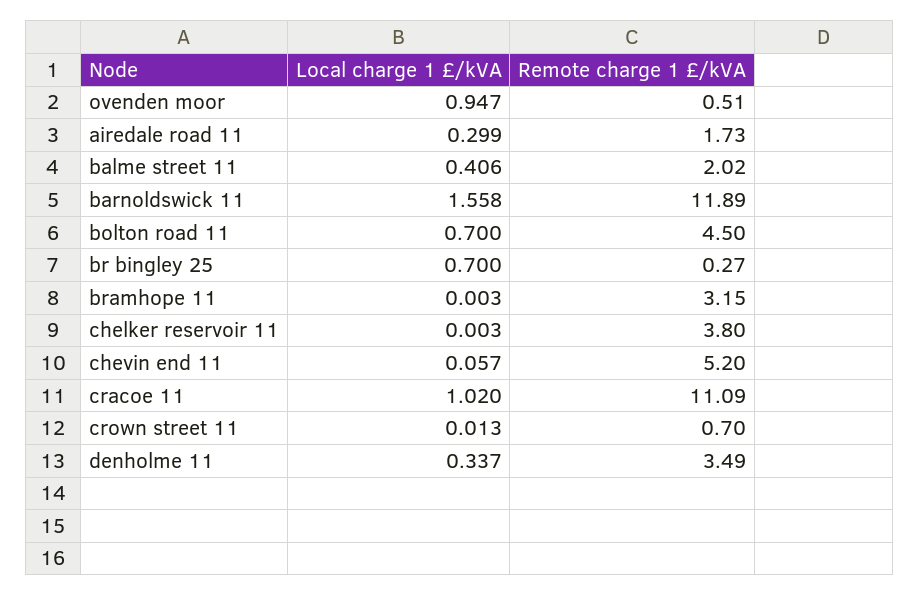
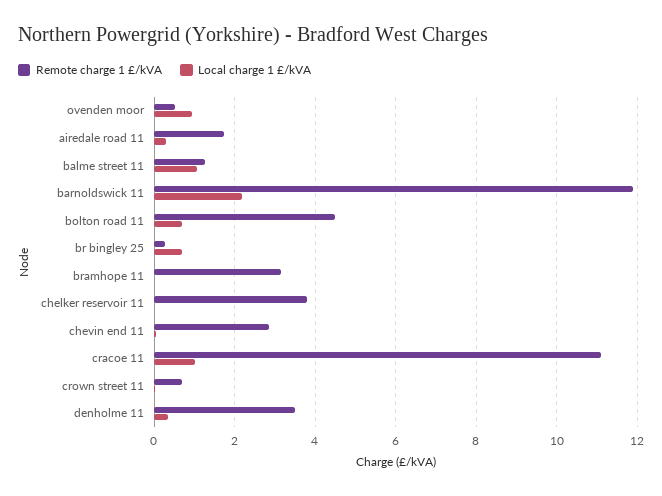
  {
    "Local charge 1 £/kVA": {
      "ovenden moor": 0.947,
      "airedale road 11": 0.299,
-     "balme street 11": 0.406,
+     "balme street 11": 1,
-     "barnoldswick 11": 1.558,
+     "barnoldswick 11": 2.2,
      "bolton road 11": 0.7,
      "br bingley 25": 0.7,
      "bramhope 11": 0.003,
      "chelker reservoir 11": 0.003,
      "chevin end 11": 0.057,
      "cracoe 11": 1.02,
      "crown street 11": 0.013,
      "denholme 11": 0.337
    },
    "Remote charge 1 £/kVA": {
      "ovenden moor": 0.51,
      "airedale road 11": 1.73,
-     "balme street 11": 2.02,
+     "balme street 11": 1.2,
      "barnoldswick 11": 11.89,
      "bolton road 11": 4.5,
      "br bingley 25": 0.27,
      "bramhope 11": 3.15,
      "chelker reservoir 11": 3.8,
-     "chevin end 11": 5.2,
+     "chevin end 11": 2.8,
      "cracoe 11": 11.09,
      "crown street 11": 0.7,
      "denholme 11": 3.49
    }
  }

